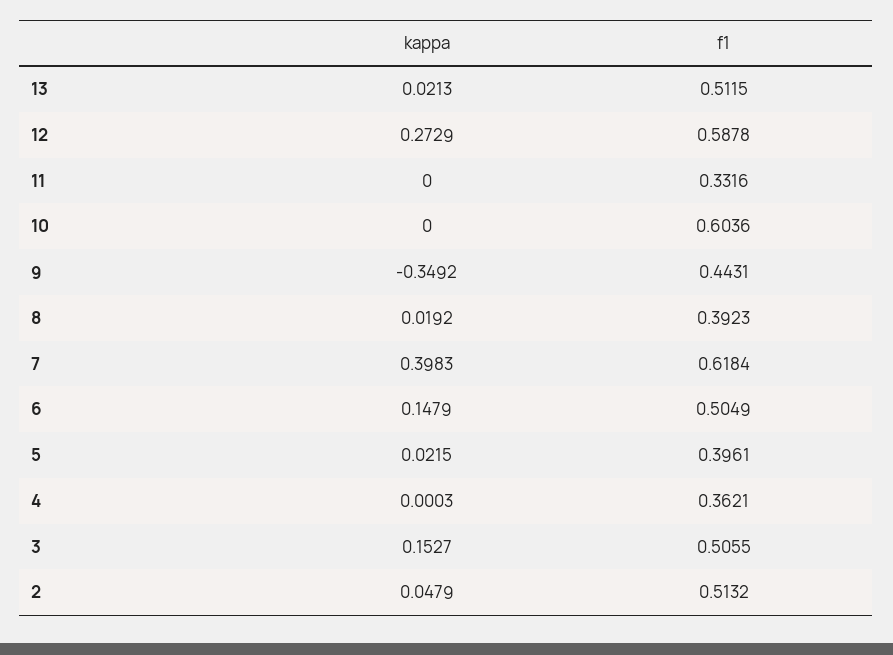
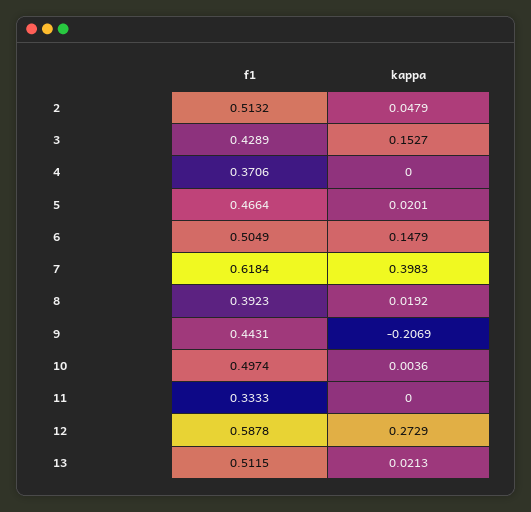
  {
    "kappa": {
      "13": 0.0213,
      "12": 0.2729,
      "11": 0,
-     "10": 0,
+     "10": 0.0036,
-     "9": -0.3492,
+     "9": -0.2069,
      "8": 0.0192,
      "7": 0.3983,
      "6": 0.1479,
-     "5": 0.0215,
+     "5": 0.0201,
-     "4": 0.0003,
+     "4": 0,
      "3": 0.1527,
      "2": 0.0479
    },
    "f1": {
      "13": 0.5115,
      "12": 0.5878,
-     "11": 0.3316,
+     "11": 0.3333,
-     "10": 0.6036,
+     "10": 0.4974,
      "9": 0.4431,
      "8": 0.3923,
      "7": 0.6184,
      "6": 0.5049,
-     "5": 0.3961,
+     "5": 0.4664,
-     "4": 0.3621,
+     "4": 0.3706,
-     "3": 0.5055,
+     "3": 0.4289,
      "2": 0.5132
    }
  }

